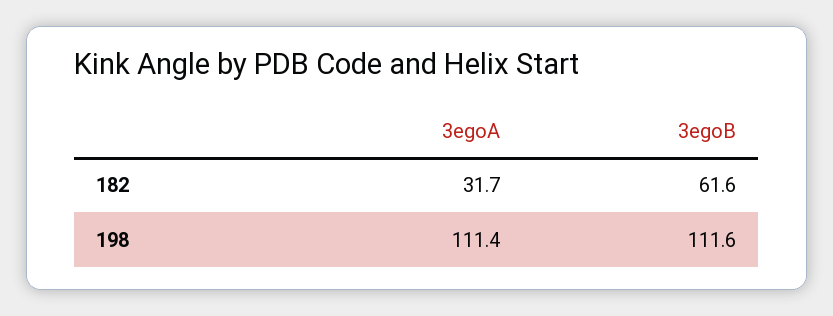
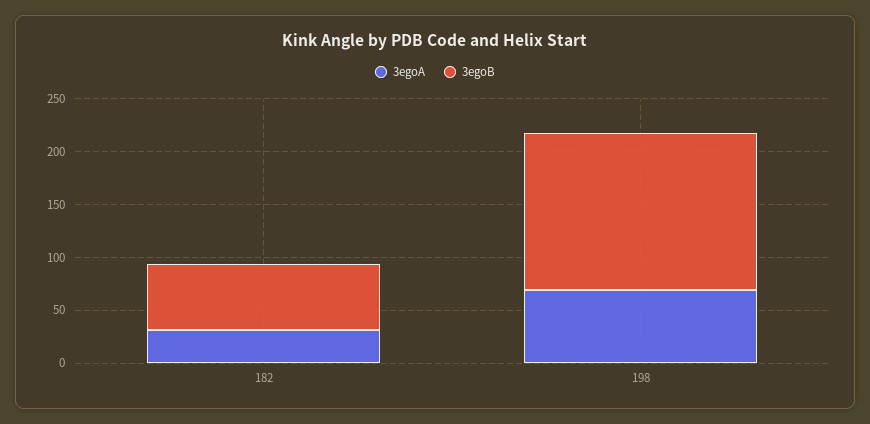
  {
    "3egoA": {
      "182": 31.7,
-     "198": 111.4
+     "198": 70
    },
    "3egoB": {
      "182": 61.6,
-     "198": 111.6
+     "198": 150
    }
  }

